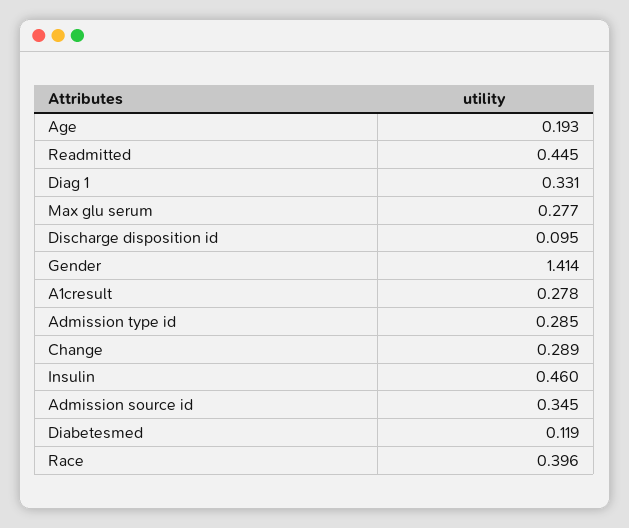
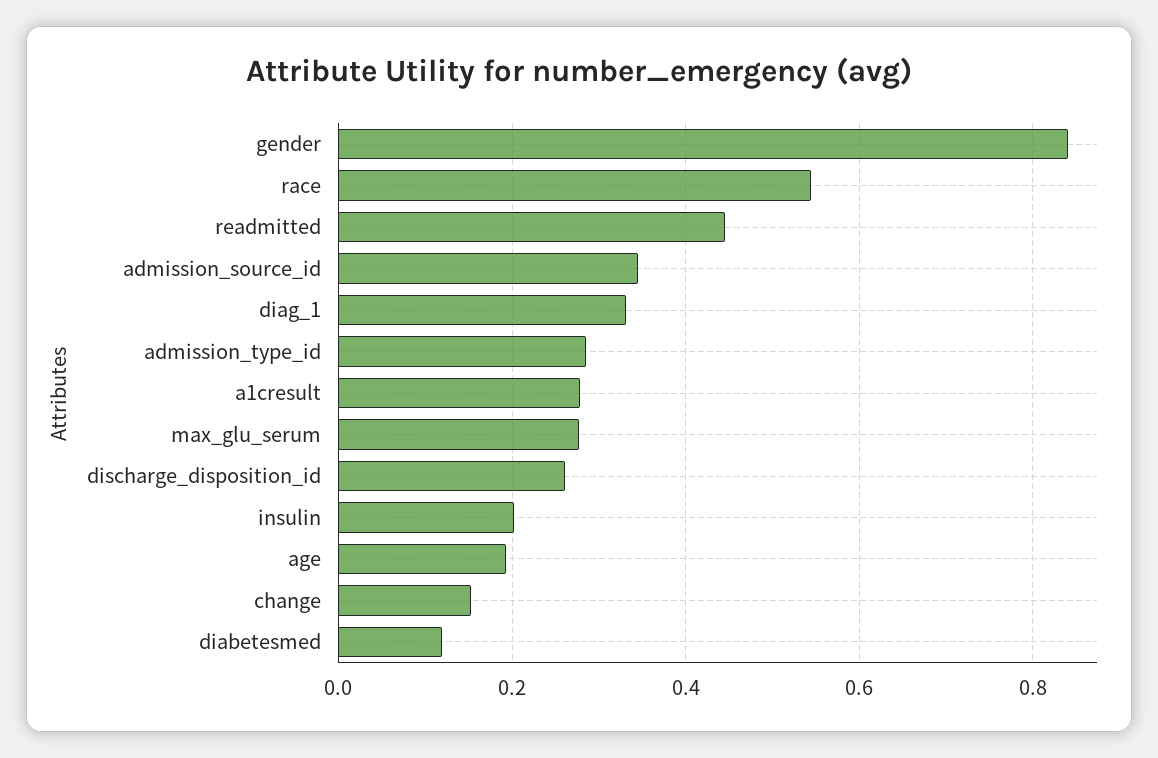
  {
    "Age": 0.193,
    "Readmitted": 0.445,
    "Diag 1": 0.331,
    "Max glu serum": 0.277,
-   "Discharge disposition id": 0.095,
+   "Discharge disposition id": 0.26,
-   "Gender": 1.414,
+   "Gender": 0.84,
    "A1cresult": 0.278,
    "Admission type id": 0.285,
-   "Change": 0.289,
+   "Change": 0.16,
-   "Insulin": 0.46,
+   "Insulin": 0.2,
    "Admission source id": 0.345,
    "Diabetesmed": 0.119,
-   "Race": 0.396
+   "Race": 0.54
  }

